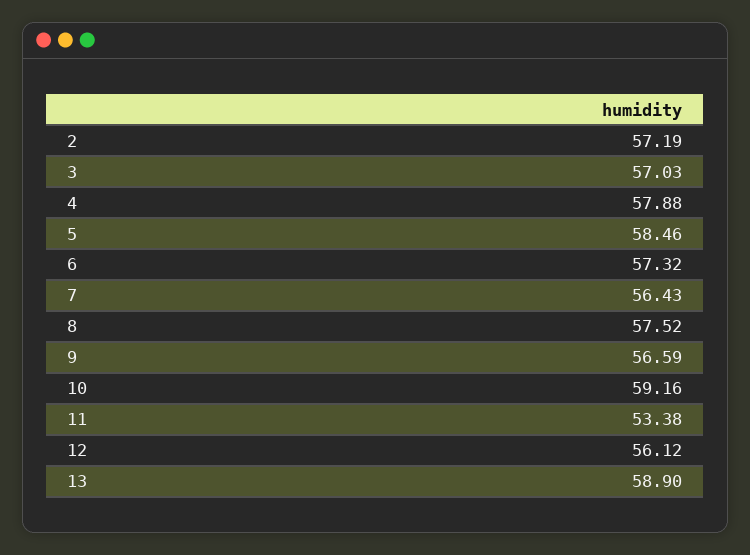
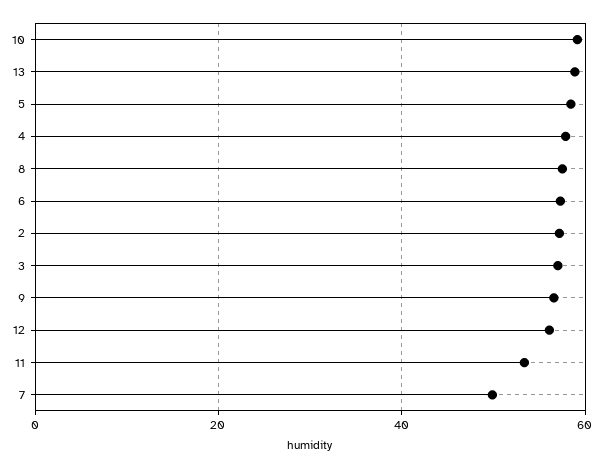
  {
    "2": 57.19,
    "3": 57.03,
    "4": 57.88,
    "5": 58.46,
    "6": 57.32,
-   "7": 56.43,
+   "7": 50,
    "8": 57.52,
    "9": 56.59,
    "10": 59.16,
    "11": 53.38,
    "12": 56.12,
    "13": 58.9
  }

